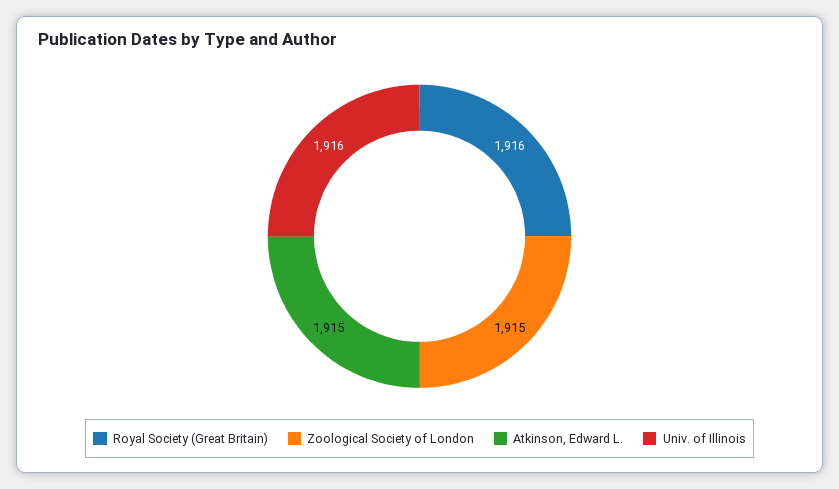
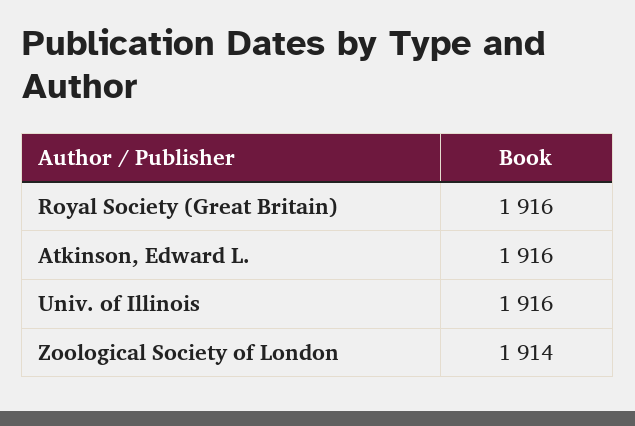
  {
    "Royal Society (Great Britain)": 1916,
-   "Zoological Society of London": 1915,
+   "Zoological Society of London": 1914,
-   "Atkinson, Edward L.": 1915,
+   "Atkinson, Edward L.": 1916,
    "Univ. of Illinois": 1916
  }

